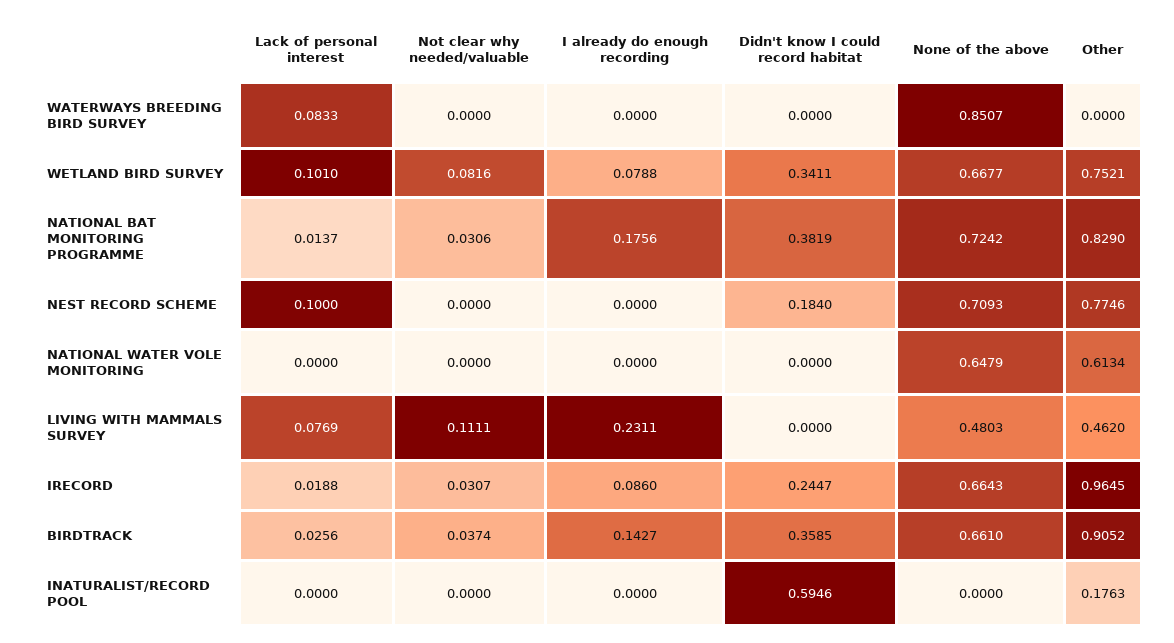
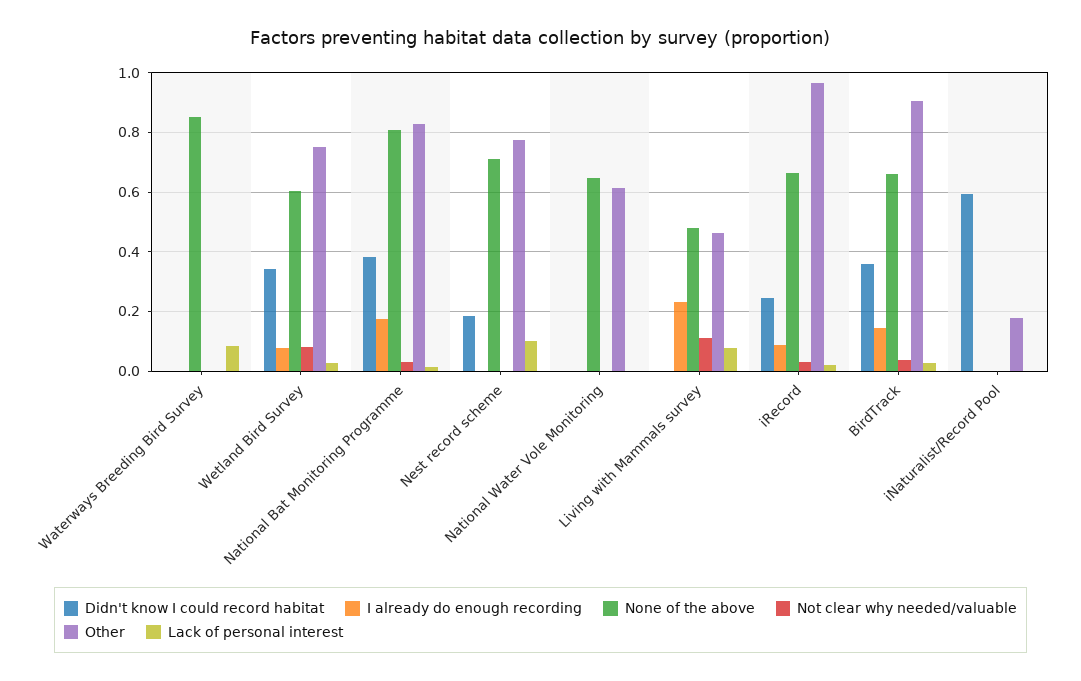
  {
    "Lack of personal interest": {
      "WATERWAYS BREEDING BIRD SURVEY": 0.0833,
-     "WETLAND BIRD SURVEY": 0.101,
+     "WETLAND BIRD SURVEY": 0.025,
      "NATIONAL BAT MONITORING PROGRAMME": 0.0137,
      "NEST RECORD SCHEME": 0.1,
      "NATIONAL WATER VOLE MONITORING": 0,
      "LIVING WITH MAMMALS SURVEY": 0.0769,
      "IRECORD": 0.0188,
      "BIRDTRACK": 0.0256,
      "INATURALIST/RECORD POOL": 0
    },
    "Not clear why needed/valuable": {
      "WATERWAYS BREEDING BIRD SURVEY": 0,
      "WETLAND BIRD SURVEY": 0.0816,
      "NATIONAL BAT MONITORING PROGRAMME": 0.0306,
      "NEST RECORD SCHEME": 0,
      "NATIONAL WATER VOLE MONITORING": 0,
      "LIVING WITH MAMMALS SURVEY": 0.1111,
      "IRECORD": 0.0307,
      "BIRDTRACK": 0.0374,
      "INATURALIST/RECORD POOL": 0
    },
    "I already do enough recording": {
      "WATERWAYS BREEDING BIRD SURVEY": 0,
      "WETLAND BIRD SURVEY": 0.0788,
      "NATIONAL BAT MONITORING PROGRAMME": 0.1756,
      "NEST RECORD SCHEME": 0,
      "NATIONAL WATER VOLE MONITORING": 0,
      "LIVING WITH MAMMALS SURVEY": 0.2311,
      "IRECORD": 0.086,
      "BIRDTRACK": 0.1427,
      "INATURALIST/RECORD POOL": 0
    },
    "Didn't know I could record habitat": {
      "WATERWAYS BREEDING BIRD SURVEY": 0,
      "WETLAND BIRD SURVEY": 0.3411,
      "NATIONAL BAT MONITORING PROGRAMME": 0.3819,
      "NEST RECORD SCHEME": 0.184,
      "NATIONAL WATER VOLE MONITORING": 0,
      "LIVING WITH MAMMALS SURVEY": 0,
      "IRECORD": 0.2447,
      "BIRDTRACK": 0.3585,
      "INATURALIST/RECORD POOL": 0.5946
    },
    "None of the above": {
      "WATERWAYS BREEDING BIRD SURVEY": 0.8507,
-     "WETLAND BIRD SURVEY": 0.6677,
+     "WETLAND BIRD SURVEY": 0.6,
-     "NATIONAL BAT MONITORING PROGRAMME": 0.7242,
+     "NATIONAL BAT MONITORING PROGRAMME": 0.8,
      "NEST RECORD SCHEME": 0.7093,
      "NATIONAL WATER VOLE MONITORING": 0.6479,
      "LIVING WITH MAMMALS SURVEY": 0.4803,
      "IRECORD": 0.6643,
      "BIRDTRACK": 0.661,
      "INATURALIST/RECORD POOL": 0
    },
    "Other": {
      "WATERWAYS BREEDING BIRD SURVEY": 0,
      "WETLAND BIRD SURVEY": 0.7521,
      "NATIONAL BAT MONITORING PROGRAMME": 0.829,
      "NEST RECORD SCHEME": 0.7746,
      "NATIONAL WATER VOLE MONITORING": 0.6134,
      "LIVING WITH MAMMALS SURVEY": 0.462,
      "IRECORD": 0.9645,
      "BIRDTRACK": 0.9052,
      "INATURALIST/RECORD POOL": 0.1763
    }
  }

